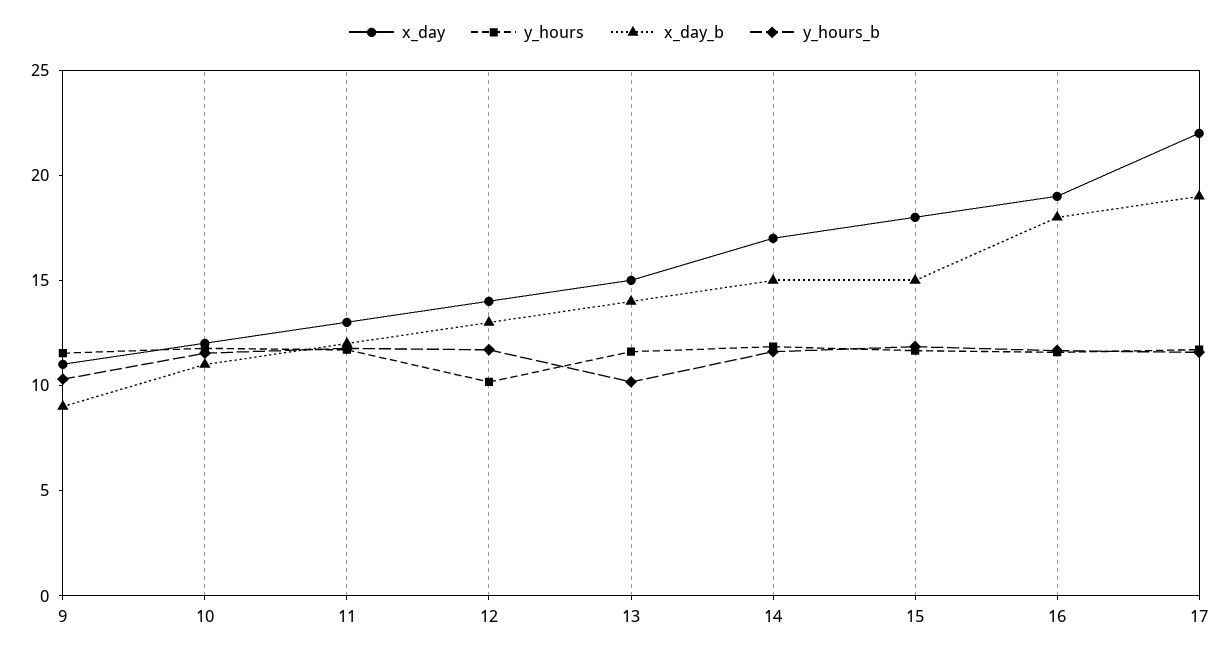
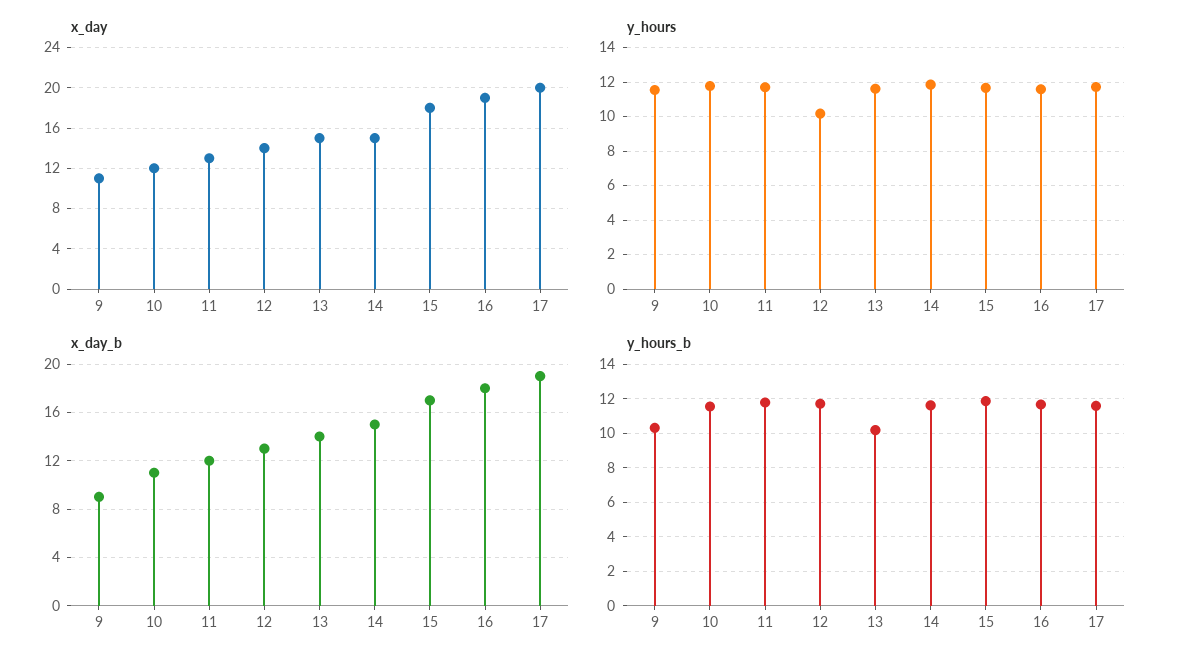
  {
    "x_day": {
      "9": 11,
      "10": 12,
      "11": 13,
      "12": 14,
      "13": 15,
-     "14": 17,
+     "14": 15,
      "15": 18,
      "16": 19,
-     "17": 22
+     "17": 20
    },
    "y_hours": {
      "9": 11.5,
      "10": 12,
      "11": 11.5,
      "12": 10,
      "13": 11.5,
      "14": 12,
      "15": 11.5,
      "16": 11.5,
      "17": 11.5
    },
    "x_day_b": {
      "9": 9,
      "10": 11,
      "11": 12,
      "12": 13,
      "13": 14,
      "14": 15,
-     "15": 15,
+     "15": 17,
      "16": 18,
      "17": 19
    },
    "y_hours_b": {
      "9": 10.5,
      "10": 11.5,
      "11": 12,
      "12": 11.5,
      "13": 10,
      "14": 11.5,
      "15": 12,
      "16": 11.5,
      "17": 11.5
    }
  }

